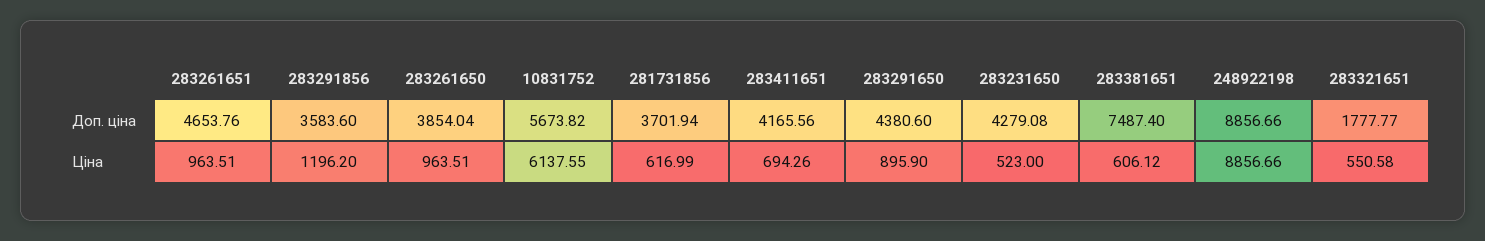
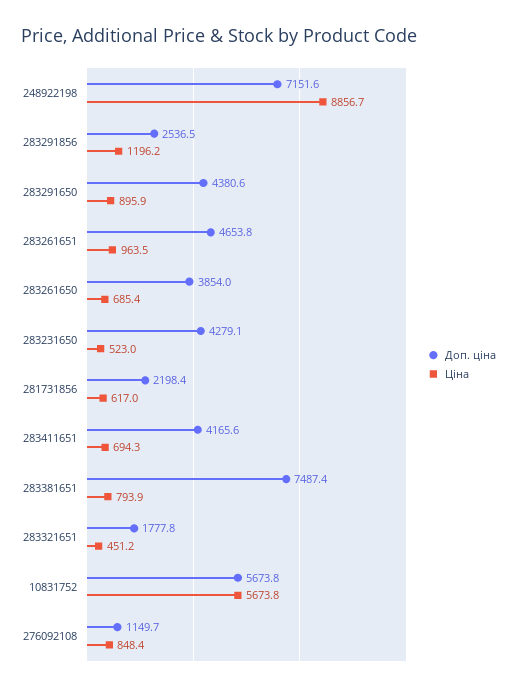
  {
    "Доп. ціна": {
      "283261651": 4653.76,
-     "283291856": 3583.6,
+     "283291856": 2536.5,
      "283261650": 3854.04,
      "10831752": 5673.82,
-     "281731856": 3701.94,
+     "281731856": 2198.4,
      "283411651": 4165.56,
      "283291650": 4380.6,
      "283231650": 4279.08,
      "283381651": 7487.4,
-     "248922198": 8856.66,
+     "248922198": 7151.6,
-     "283321651": 1777.77
+     "283321651": 1777.77,
+     "276092108": 1149.7
    },
    "Ціна": {
      "283261651": 963.51,
      "283291856": 1196.2,
-     "283261650": 963.51,
+     "283261650": 685.4,
-     "10831752": 6137.55,
+     "10831752": 5673.8,
      "281731856": 616.99,
      "283411651": 694.26,
      "283291650": 895.9,
      "283231650": 523,
-     "283381651": 606.12,
+     "283381651": 793.9,
      "248922198": 8856.66,
-     "283321651": 550.58
+     "283321651": 451.2,
+     "276092108": 848.4
    }
  }

